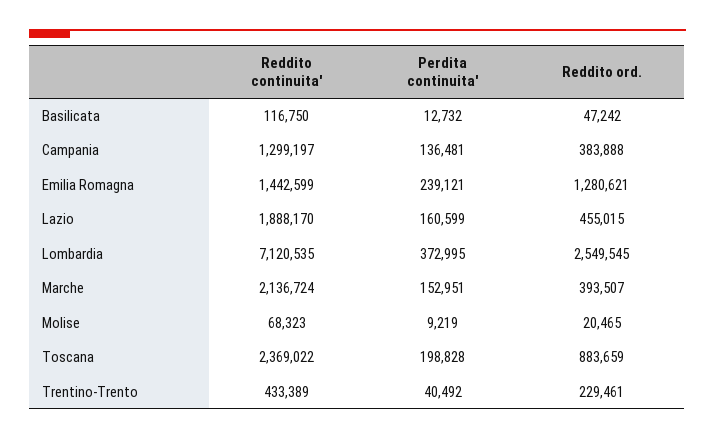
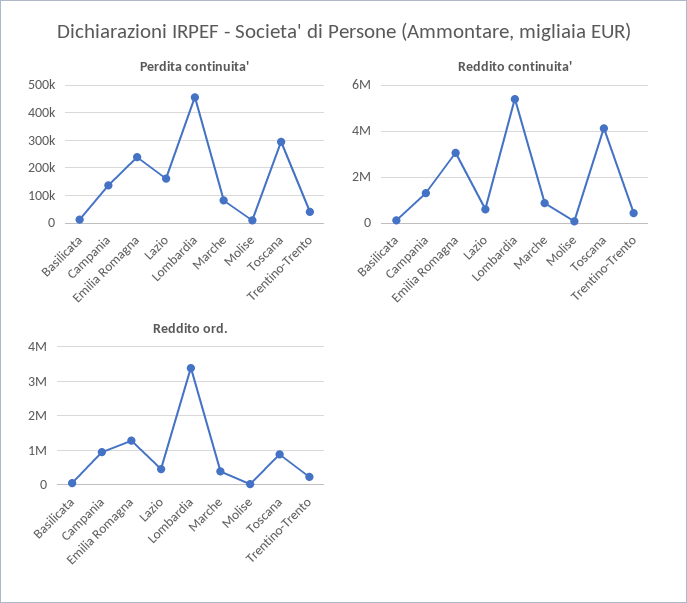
  {
    "Reddito continuita'": {
      "Basilicata": 116750,
      "Campania": 1299197,
-     "Emilia Romagna": 1442599,
+     "Emilia Romagna": 3000000,
-     "Lazio": 1888170,
+     "Lazio": 500000,
-     "Lombardia": 7120535,
+     "Lombardia": 5500000,
-     "Marche": 2136724,
+     "Marche": 1000000,
      "Molise": 68323,
-     "Toscana": 2369022,
+     "Toscana": 4000000,
      "Trentino-Trento": 433389
    },
    "Perdita continuita'": {
      "Basilicata": 12732,
      "Campania": 136481,
      "Emilia Romagna": 239121,
      "Lazio": 160599,
-     "Lombardia": 372995,
+     "Lombardia": 450000,
-     "Marche": 152951,
+     "Marche": 75000,
      "Molise": 9219,
-     "Toscana": 198828,
+     "Toscana": 300000,
      "Trentino-Trento": 40492
    },
    "Reddito ord.": {
      "Basilicata": 47242,
-     "Campania": 383888,
+     "Campania": 1000000,
      "Emilia Romagna": 1280621,
      "Lazio": 455015,
-     "Lombardia": 2549545,
+     "Lombardia": 3400000,
      "Marche": 393507,
      "Molise": 20465,
      "Toscana": 883659,
      "Trentino-Trento": 229461
    }
  }

